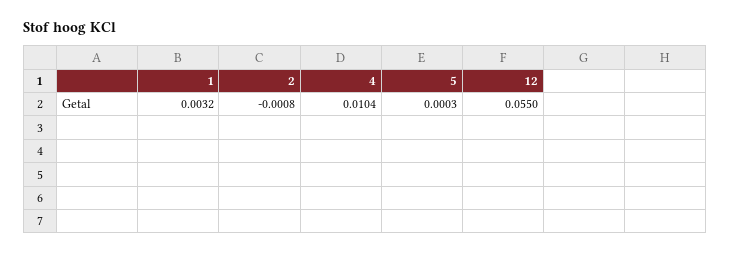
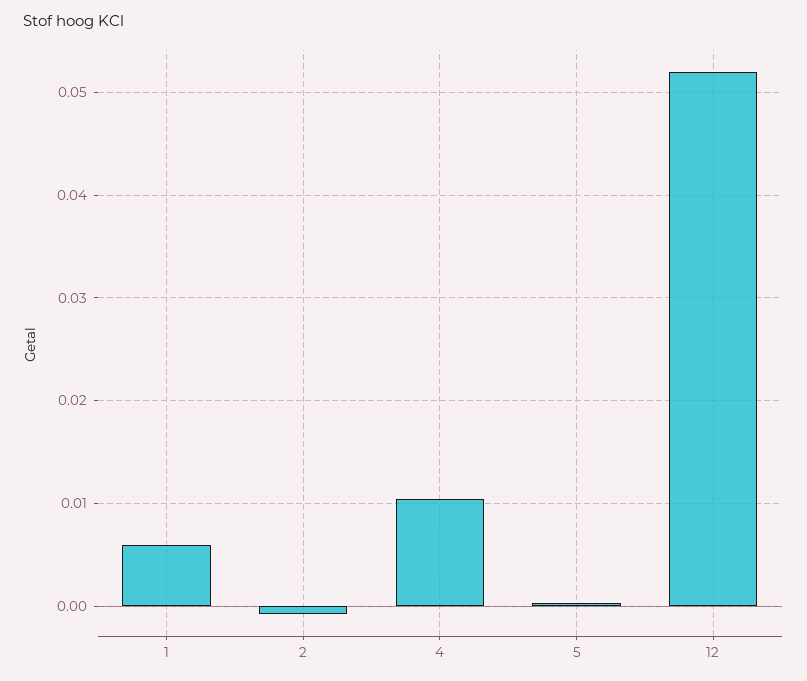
  {
-   "1": 0.0032,
+   "1": 0.006,
    "2": -0.0008,
    "4": 0.0104,
    "5": 0.0003,
-   "12": 0.055
+   "12": 0.052
  }

